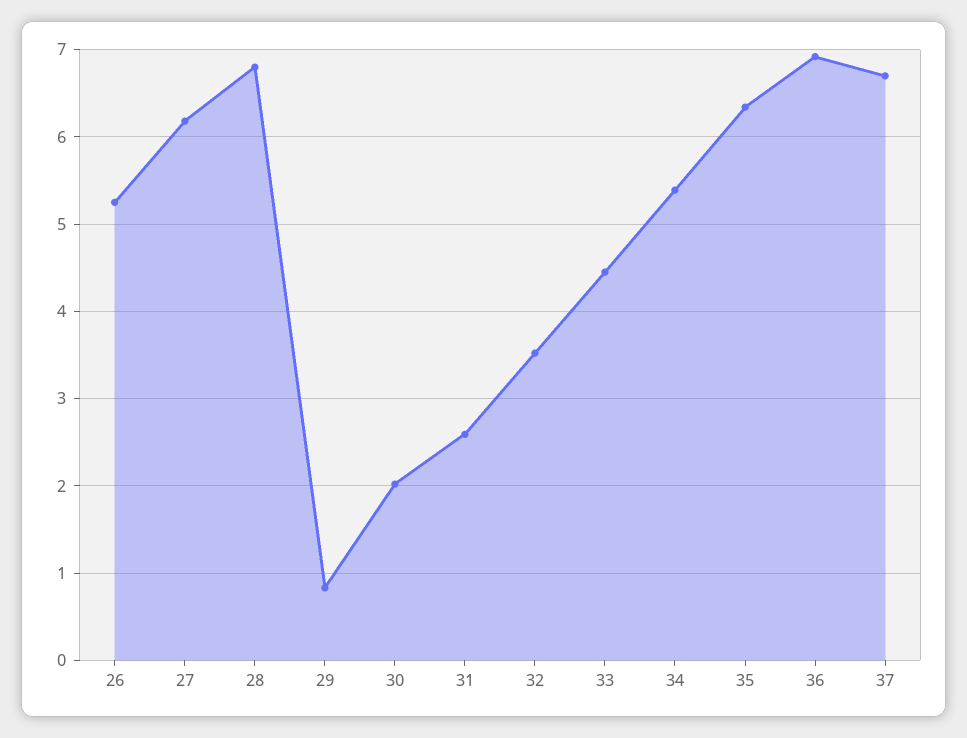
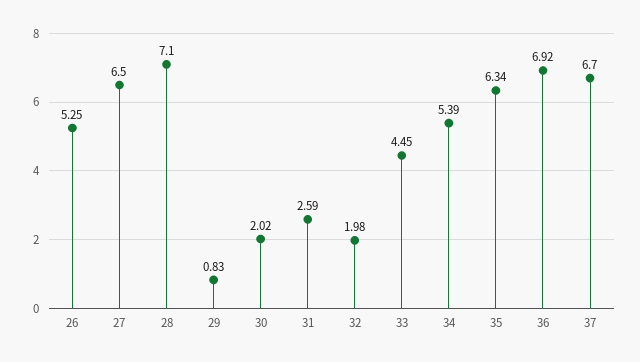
  {
    "26": 5.25,
-   "27": 6.2,
+   "27": 6.5,
-   "28": 6.8,
+   "28": 7.1,
    "29": 0.83,
    "30": 2.02,
    "31": 2.59,
-   "32": 3.5,
+   "32": 1.98,
    "33": 4.45,
    "34": 5.39,
    "35": 6.34,
    "36": 6.92,
    "37": 6.7
  }

